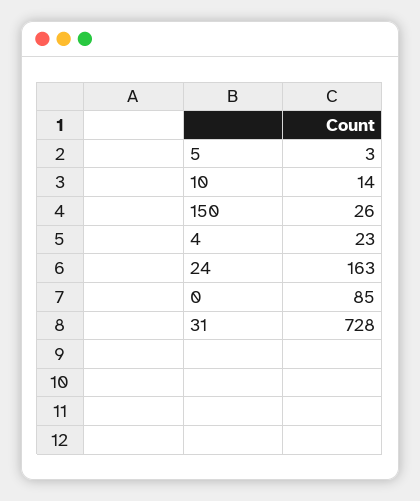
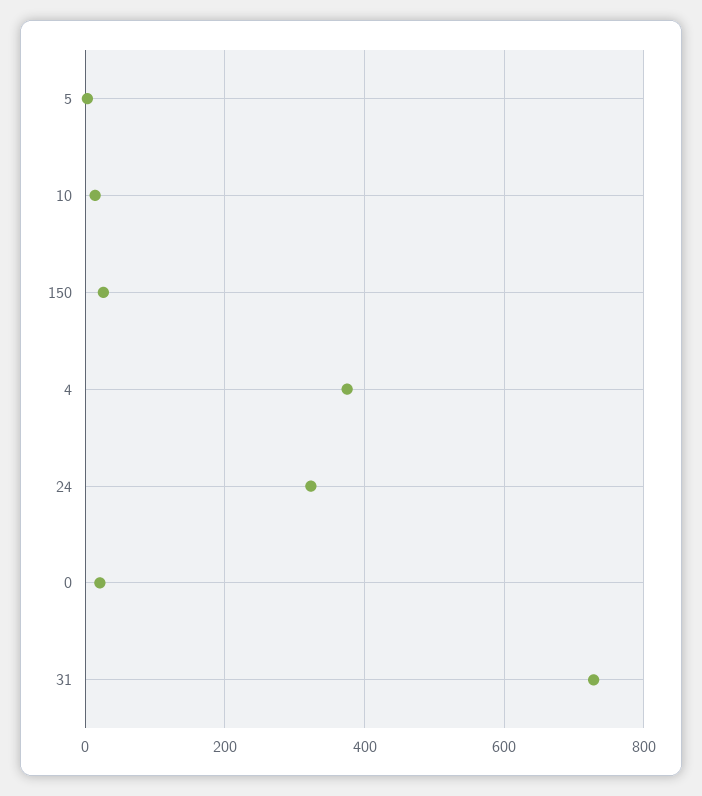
  {
    "5": 3,
    "10": 14,
    "150": 26,
-   "4": 23,
+   "4": 380,
-   "24": 163,
+   "24": 320,
-   "0": 85,
+   "0": 20,
    "31": 728
  }

